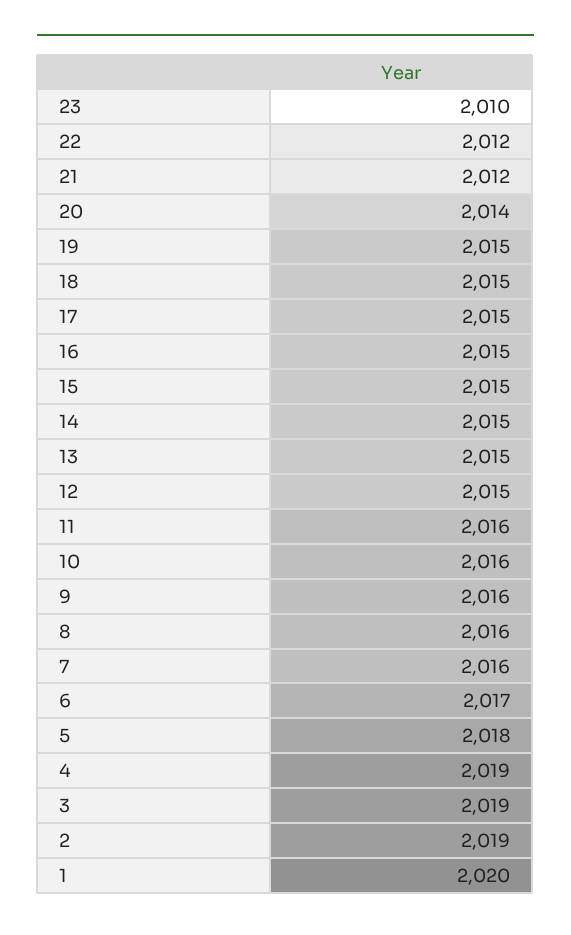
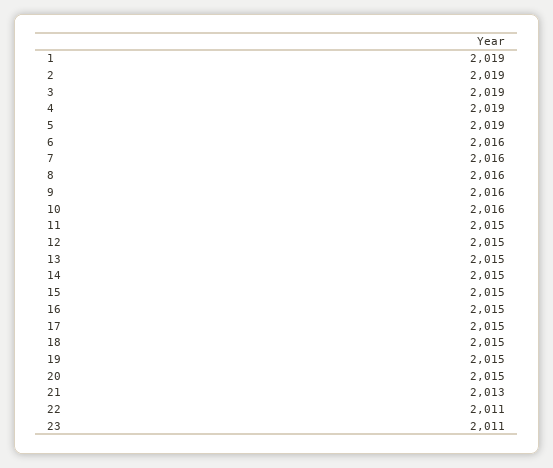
  {
-   "23": 2010,
+   "23": 2011,
-   "22": 2012,
+   "22": 2011,
-   "21": 2012,
+   "21": 2013,
-   "20": 2014,
+   "20": 2015,
    "19": 2015,
    "18": 2015,
    "17": 2015,
    "16": 2015,
    "15": 2015,
    "14": 2015,
    "13": 2015,
    "12": 2015,
-   "11": 2016,
+   "11": 2015,
    "10": 2016,
    "9": 2016,
    "8": 2016,
    "7": 2016,
-   "6": 2017,
+   "6": 2016,
-   "5": 2018,
+   "5": 2019,
    "4": 2019,
    "3": 2019,
    "2": 2019,
-   "1": 2020
+   "1": 2019
  }

